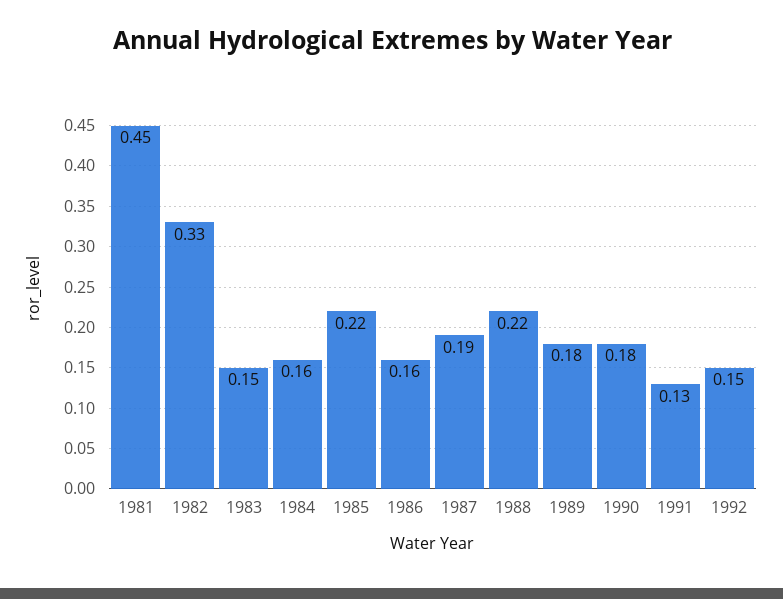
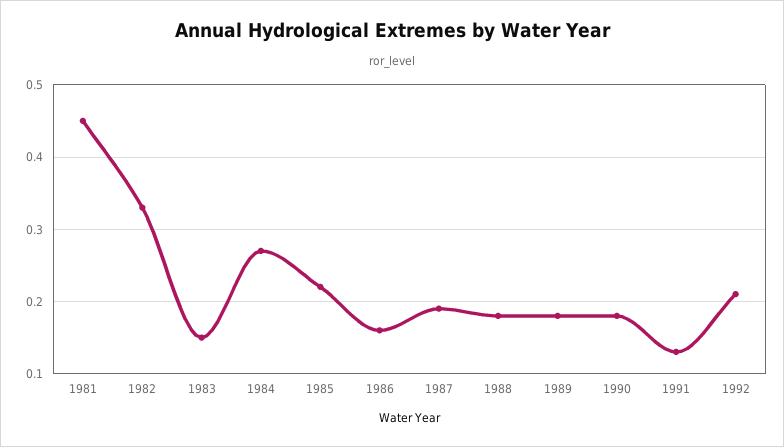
  {
    "1981": 0.45,
    "1982": 0.33,
    "1983": 0.15,
-   "1984": 0.16,
+   "1984": 0.27,
    "1985": 0.22,
    "1986": 0.16,
    "1987": 0.19,
-   "1988": 0.22,
+   "1988": 0.18,
    "1989": 0.18,
    "1990": 0.18,
    "1991": 0.13,
-   "1992": 0.15
+   "1992": 0.21
  }

